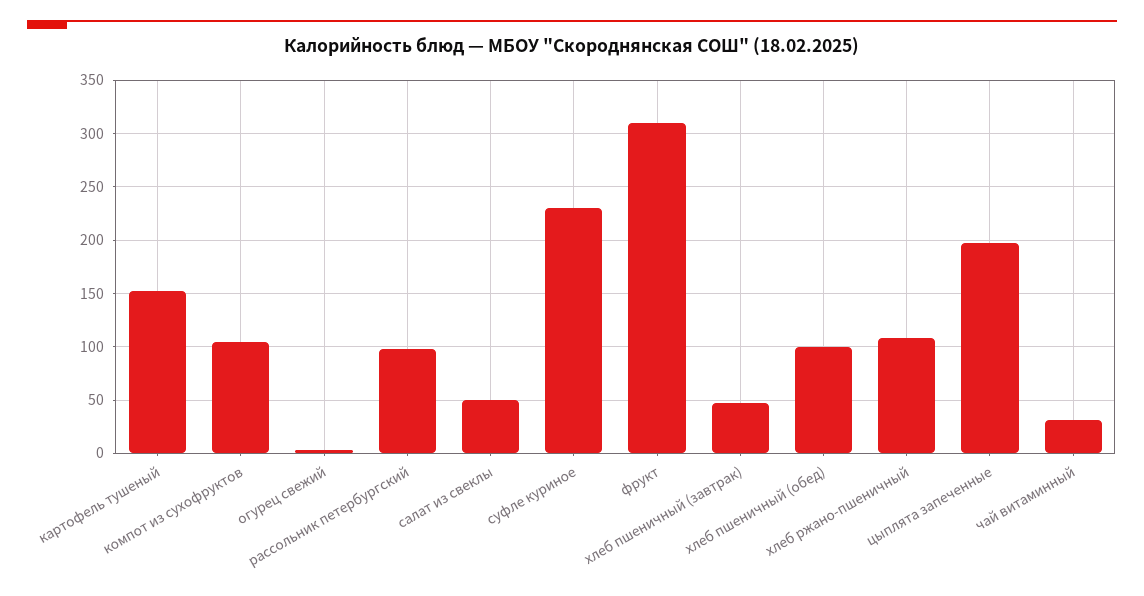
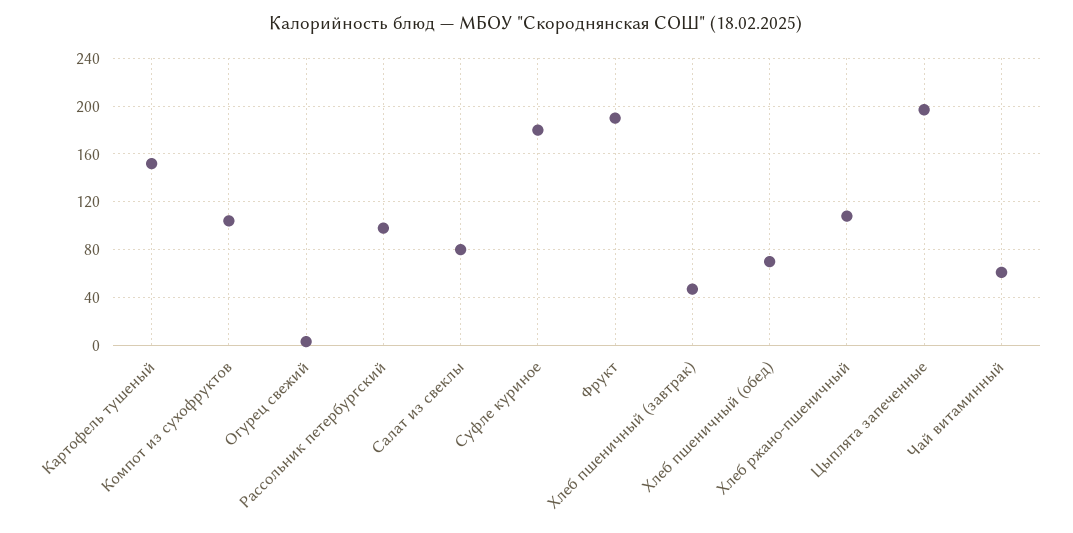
  {
    "картофель тушеный": 150,
    "компот из сухофруктов": 100,
    "огурец свежий": 0,
    "рассольник петербургский": 100,
-   "салат из свеклы": 50,
+   "салат из свеклы": 80,
-   "суфле куриное": 230,
+   "суфле куриное": 180,
-   "фрукт": 310,
+   "фрукт": 190,
    "хлеб пшеничный (завтрак)": 50,
-   "хлеб пшеничный (обед)": 100,
+   "хлеб пшеничный (обед)": 70,
    "хлеб ржано-пшеничный": 110,
    "цыплята запеченные": 200,
-   "чай витаминный": 30
+   "чай витаминный": 60
  }

